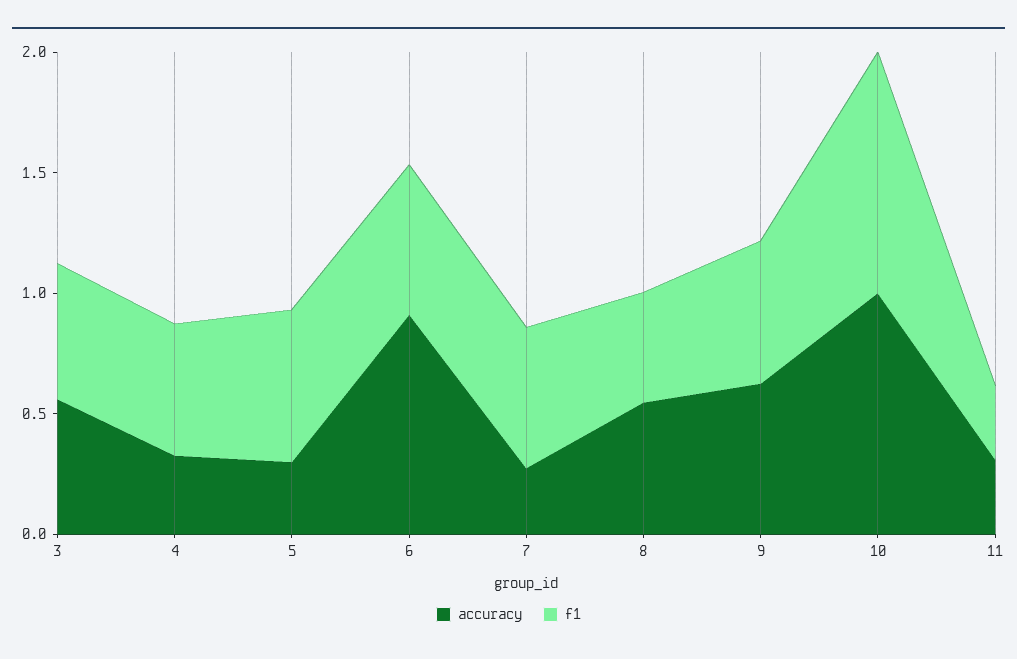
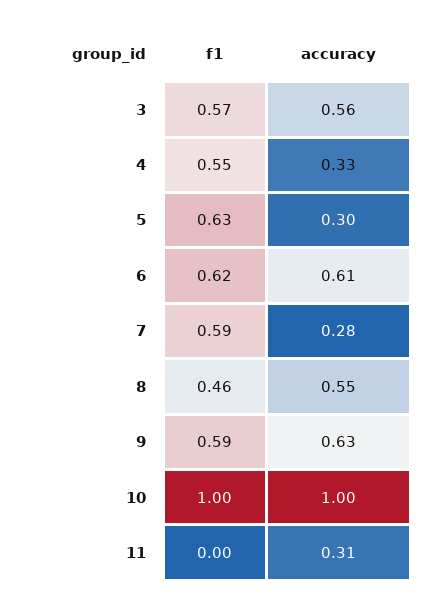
  {
    "accuracy": {
      "3": 0.56,
      "4": 0.33,
      "5": 0.3,
-     "6": 0.9,
+     "6": 0.61,
      "7": 0.28,
      "8": 0.55,
      "9": 0.63,
      "10": 1,
      "11": 0.31
    },
    "f1": {
      "3": 0.57,
      "4": 0.55,
      "5": 0.63,
      "6": 0.62,
      "7": 0.59,
      "8": 0.46,
      "9": 0.59,
      "10": 1,
-     "11": 0.3
+     "11": 0
    }
  }

